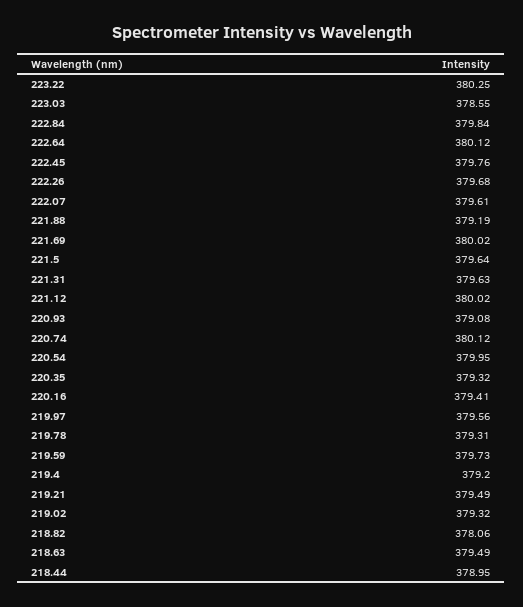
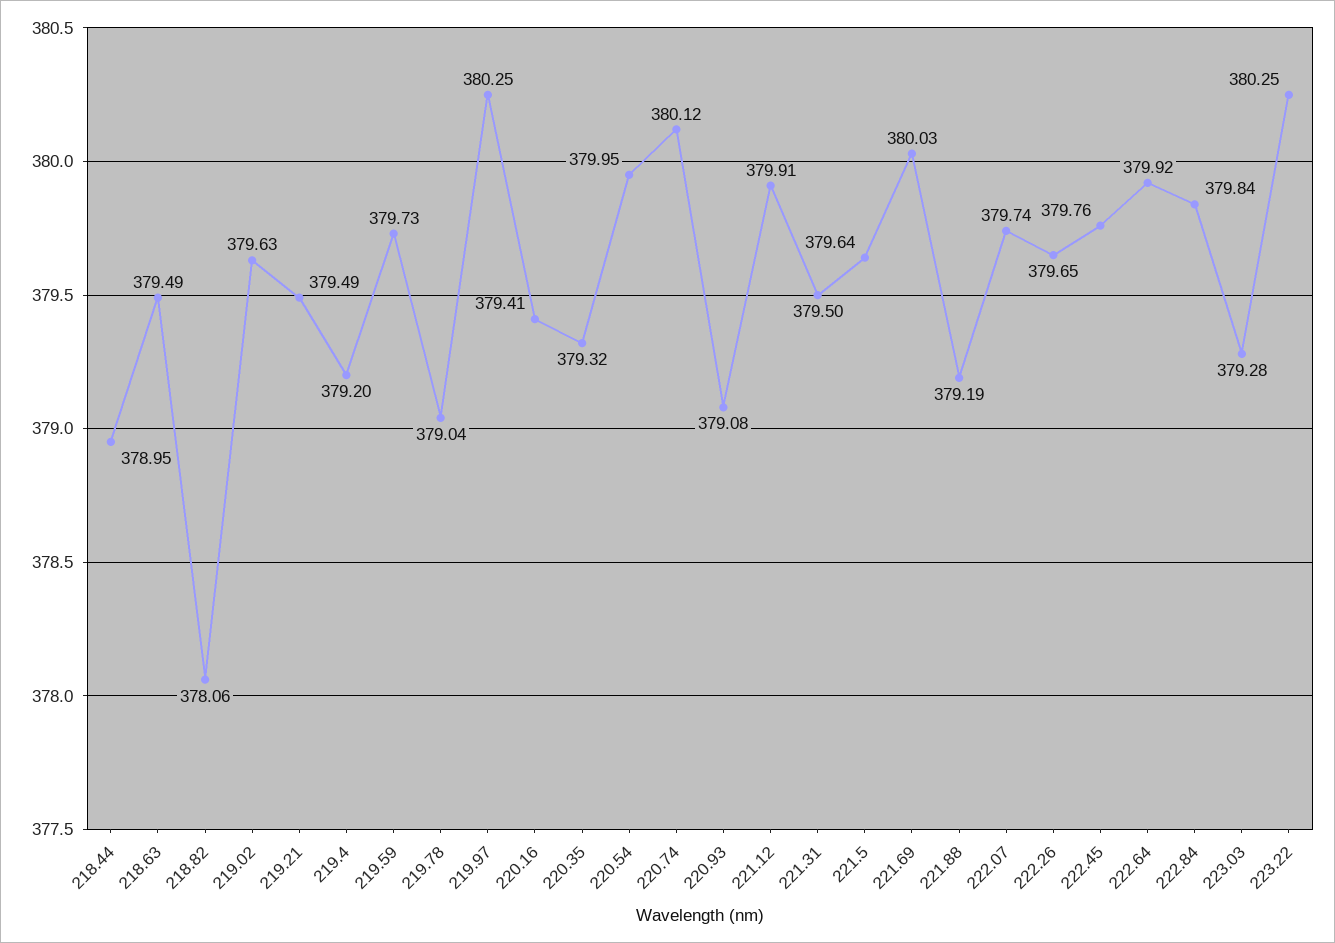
  {
    "223.22": 380.25,
-   "223.03": 378.55,
+   "223.03": 379.28,
    "222.84": 379.84,
-   "222.64": 380.12,
+   "222.64": 379.92,
    "222.45": 379.76,
-   "222.26": 379.68,
+   "222.26": 379.65,
-   "222.07": 379.61,
+   "222.07": 379.74,
    "221.88": 379.19,
-   "221.69": 380.02,
+   "221.69": 380.03,
    "221.5": 379.64,
-   "221.31": 379.63,
+   "221.31": 379.5,
-   "221.12": 380.02,
+   "221.12": 379.91,
    "220.93": 379.08,
    "220.74": 380.12,
    "220.54": 379.95,
    "220.35": 379.32,
    "220.16": 379.41,
-   "219.97": 379.56,
+   "219.97": 380.25,
-   "219.78": 379.31,
+   "219.78": 379.04,
    "219.59": 379.73,
    "219.4": 379.2,
    "219.21": 379.49,
-   "219.02": 379.32,
+   "219.02": 379.63,
    "218.82": 378.06,
    "218.63": 379.49,
    "218.44": 378.95
  }

